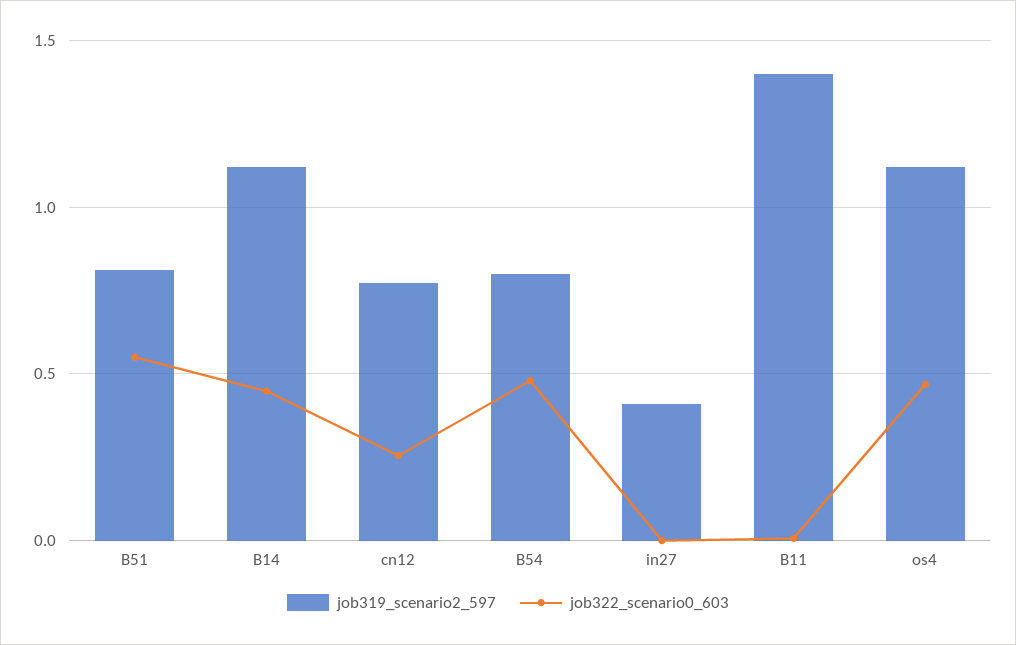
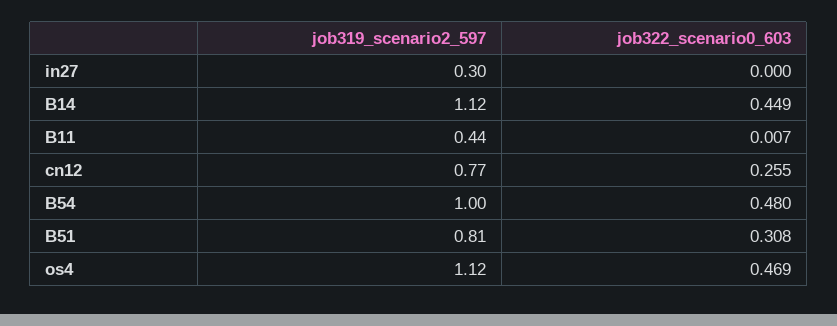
  {
    "job319_scenario2_597": {
      "B51": 0.81,
      "B14": 1.12,
      "cn12": 0.77,
-     "B54": 0.8,
+     "B54": 1,
-     "in27": 0.4,
+     "in27": 0.3,
-     "B11": 1.4,
+     "B11": 0.44,
      "os4": 1.12
    },
    "job322_scenario0_603": {
-     "B51": 0.55,
+     "B51": 0.308,
      "B14": 0.449,
      "cn12": 0.255,
      "B54": 0.48,
      "in27": 0,
      "B11": 0.007,
      "os4": 0.469
    }
  }

